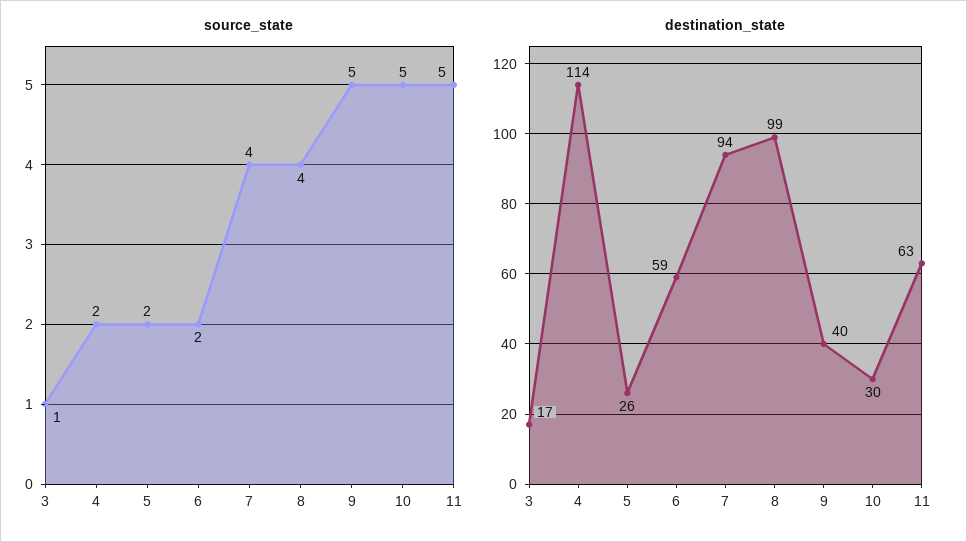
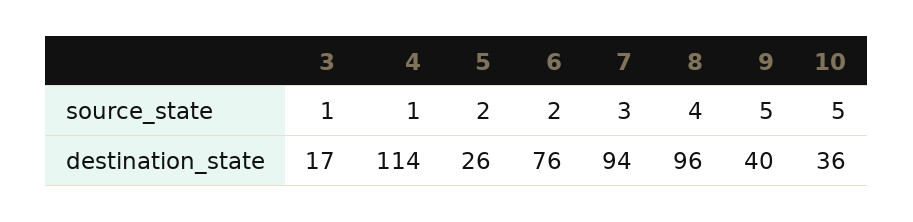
  {
    "source_state": {
      "3": 1,
-     "4": 2,
+     "4": 1,
      "5": 2,
      "6": 2,
-     "7": 4,
+     "7": 3,
      "8": 4,
      "9": 5,
-     "10": 5,
+     "10": 5
-     "11": 5
    },
    "destination_state": {
      "3": 17,
      "4": 114,
      "5": 26,
-     "6": 59,
+     "6": 76,
      "7": 94,
-     "8": 99,
+     "8": 96,
      "9": 40,
-     "10": 30,
+     "10": 36
-     "11": 63
    }
  }

